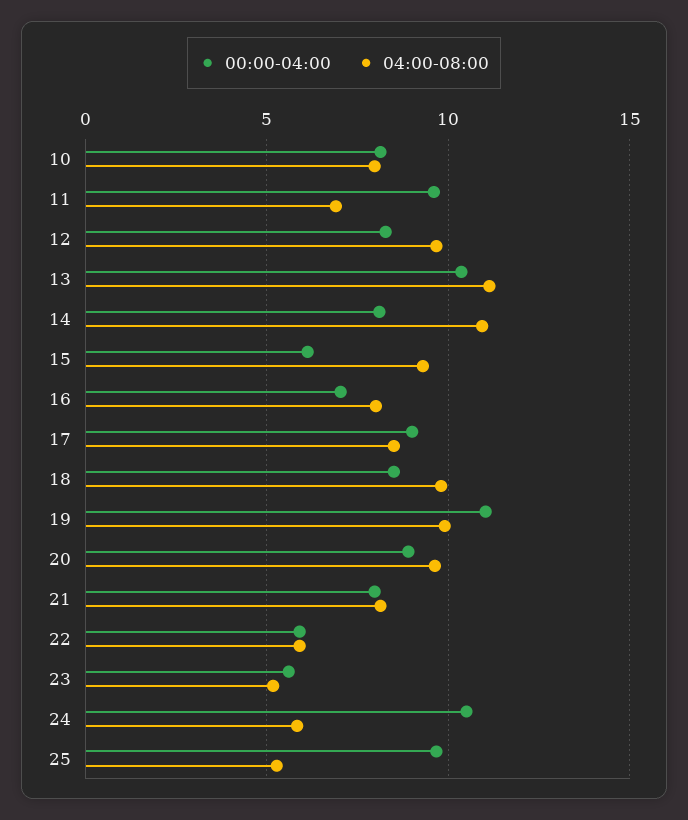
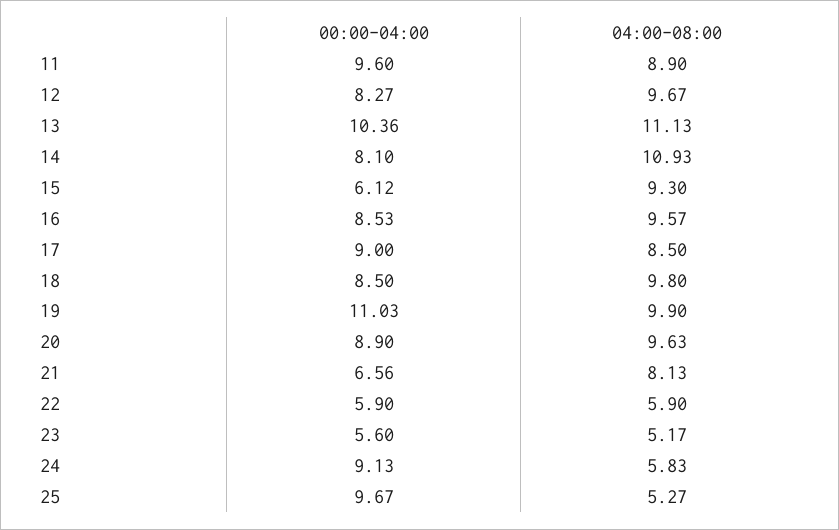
  {
    "00:00-04:00": {
-     "10": 8,
      "11": 9.6,
      "12": 8.27,
      "13": 10.36,
      "14": 8.1,
      "15": 6.12,
-     "16": 7,
+     "16": 8.53,
      "17": 9,
      "18": 8.5,
      "19": 11.03,
      "20": 8.9,
-     "21": 8,
+     "21": 6.56,
      "22": 5.9,
      "23": 5.6,
-     "24": 10.5,
+     "24": 9.13,
      "25": 9.67
    },
    "04:00-08:00": {
-     "10": 8,
-     "11": 7,
+     "11": 8.9,
      "12": 9.67,
      "13": 11.13,
      "14": 10.93,
      "15": 9.3,
-     "16": 8,
+     "16": 9.57,
      "17": 8.5,
      "18": 9.8,
      "19": 9.9,
      "20": 9.63,
      "21": 8.13,
      "22": 5.9,
      "23": 5.17,
      "24": 5.83,
      "25": 5.27
    }
  }

